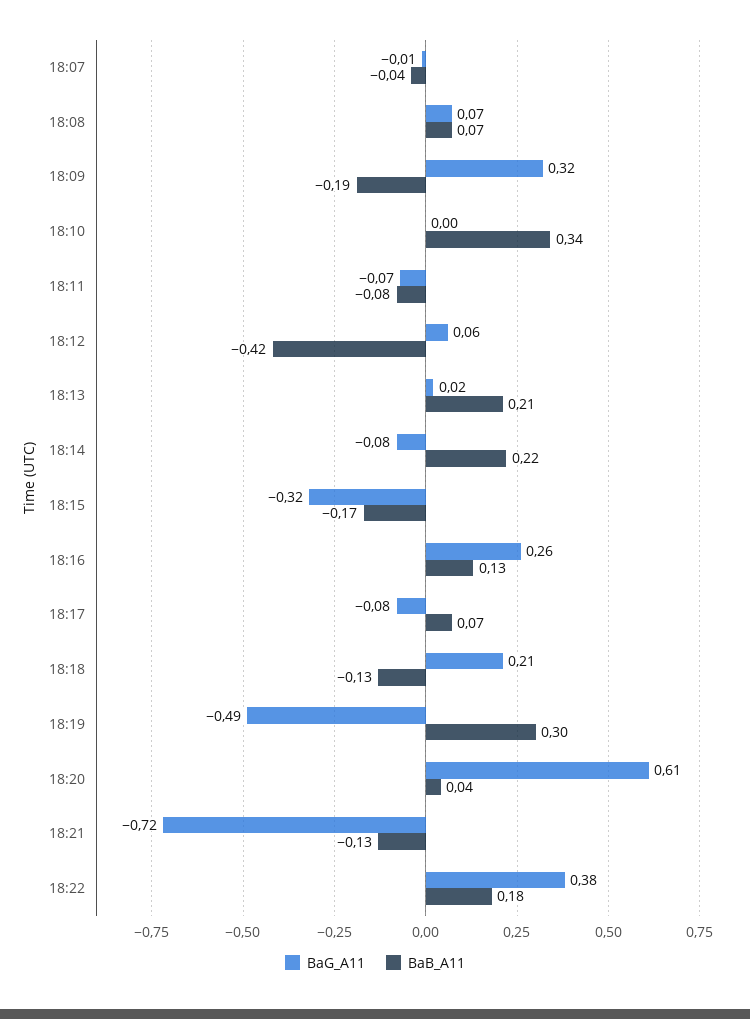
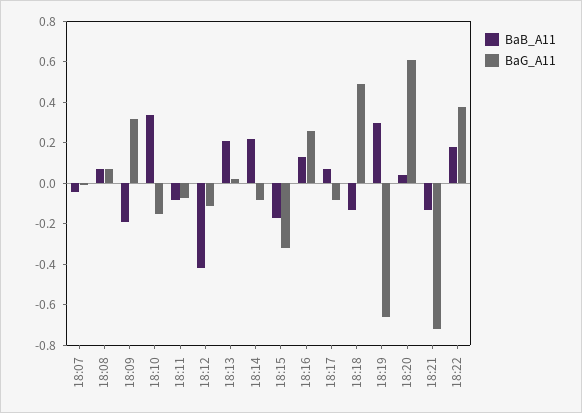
  {
    "BaG_A11": {
      "18:07": -0.01,
      "18:08": 0.07,
      "18:09": 0.32,
-     "18:10": 0,
+     "18:10": -0.15,
      "18:11": -0.07,
-     "18:12": 0.06,
+     "18:12": -0.1,
      "18:13": 0.02,
      "18:14": -0.08,
      "18:15": -0.32,
      "18:16": 0.26,
      "18:17": -0.08,
-     "18:18": 0.21,
+     "18:18": 0.5,
-     "18:19": -0.49,
+     "18:19": -0.65,
      "18:20": 0.61,
      "18:21": -0.72,
      "18:22": 0.38
    },
    "BaB_A11": {
      "18:07": -0.04,
      "18:08": 0.07,
      "18:09": -0.19,
      "18:10": 0.34,
      "18:11": -0.08,
      "18:12": -0.42,
      "18:13": 0.21,
      "18:14": 0.22,
      "18:15": -0.17,
      "18:16": 0.13,
      "18:17": 0.07,
      "18:18": -0.13,
      "18:19": 0.3,
      "18:20": 0.04,
      "18:21": -0.13,
      "18:22": 0.18
    }
  }

